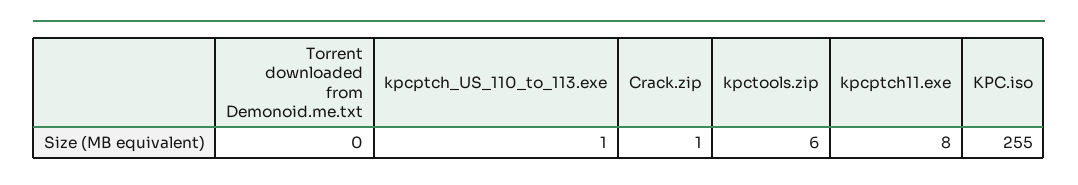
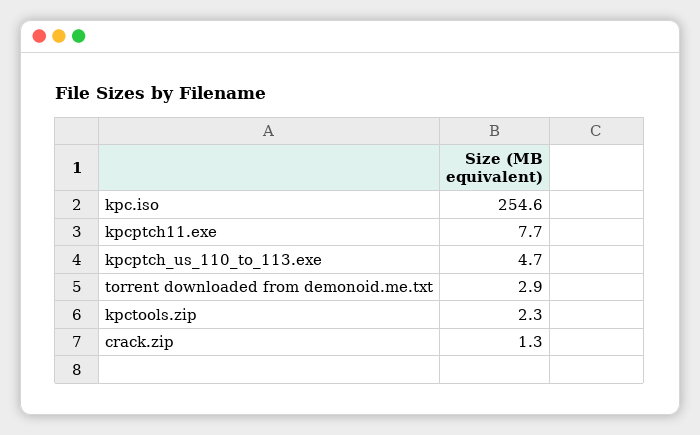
  {
-   "Torrent downloaded from Demonoid.me.txt": 0,
+   "Torrent downloaded from Demonoid.me.txt": 2.9,
-   "kpcptch_US_110_to_113.exe": 1,
+   "kpcptch_US_110_to_113.exe": 4.7,
    "Crack.zip": 1.3,
-   "kpctools.zip": 6,
+   "kpctools.zip": 2.3,
    "kpcptch11.exe": 7.7,
    "KPC.iso": 254.6
  }

